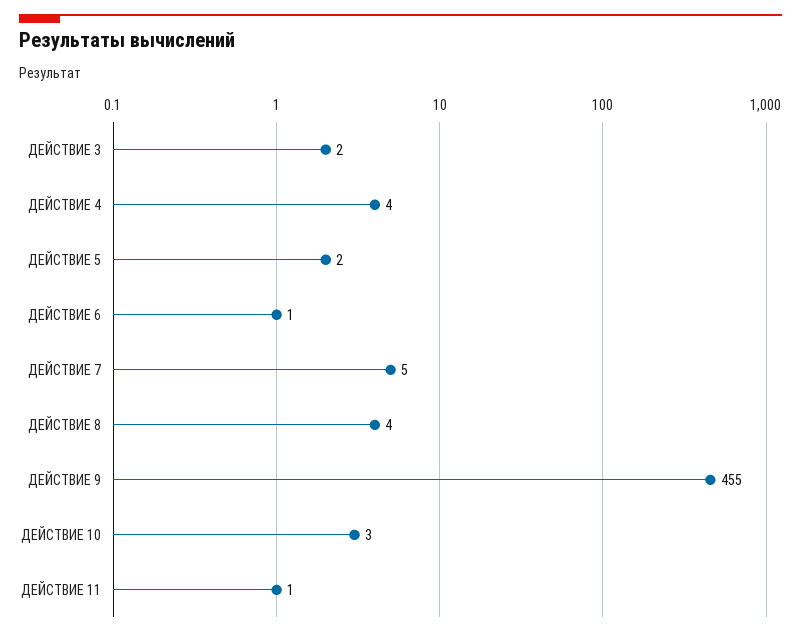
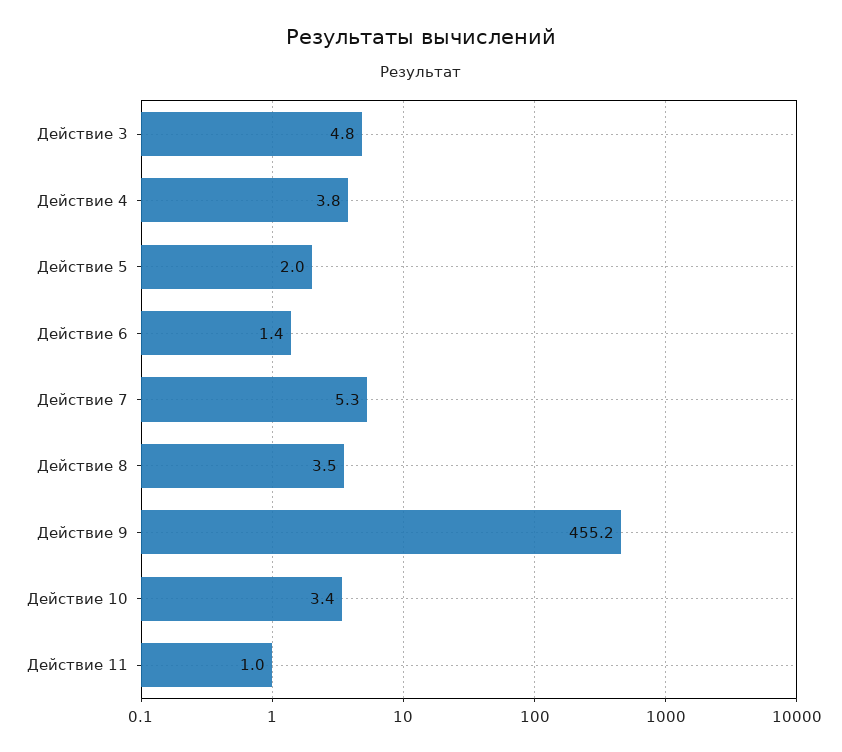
  {
-   "ДЕЙСТВИЕ 3": 2,
+   "ДЕЙСТВИЕ 3": 4.8,
    "ДЕЙСТВИЕ 4": 3.8,
    "ДЕЙСТВИЕ 5": 2,
    "ДЕЙСТВИЕ 6": 1.4,
    "ДЕЙСТВИЕ 7": 5.3,
    "ДЕЙСТВИЕ 8": 3.5,
    "ДЕЙСТВИЕ 9": 455.2,
    "ДЕЙСТВИЕ 10": 3.4,
    "ДЕЙСТВИЕ 11": 1
  }

